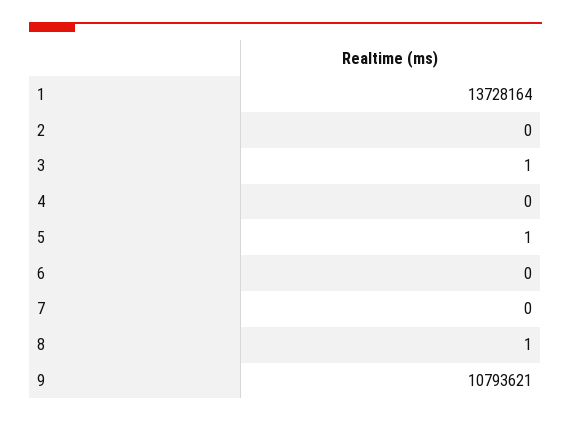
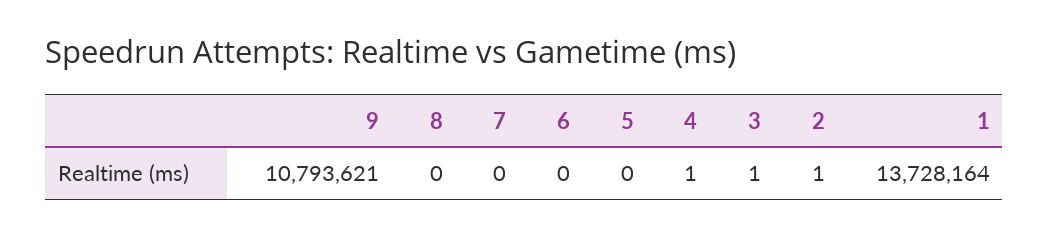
  {
    "1": 13728164,
-   "2": 0,
+   "2": 1,
    "3": 1,
-   "4": 0,
+   "4": 1,
-   "5": 1,
+   "5": 0,
    "6": 0,
    "7": 0,
-   "8": 1,
+   "8": 0,
    "9": 10793621
  }

